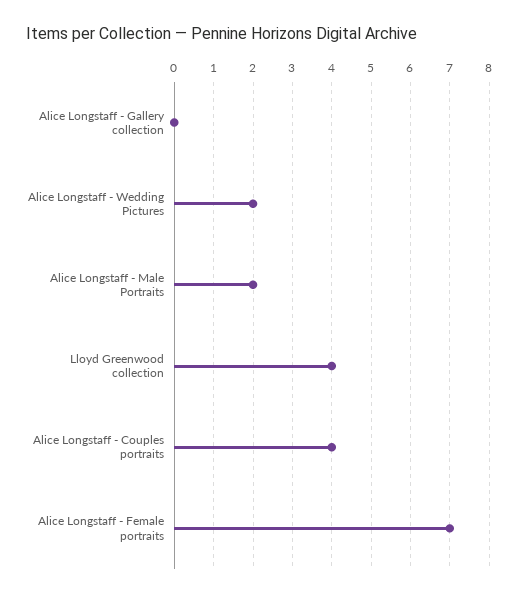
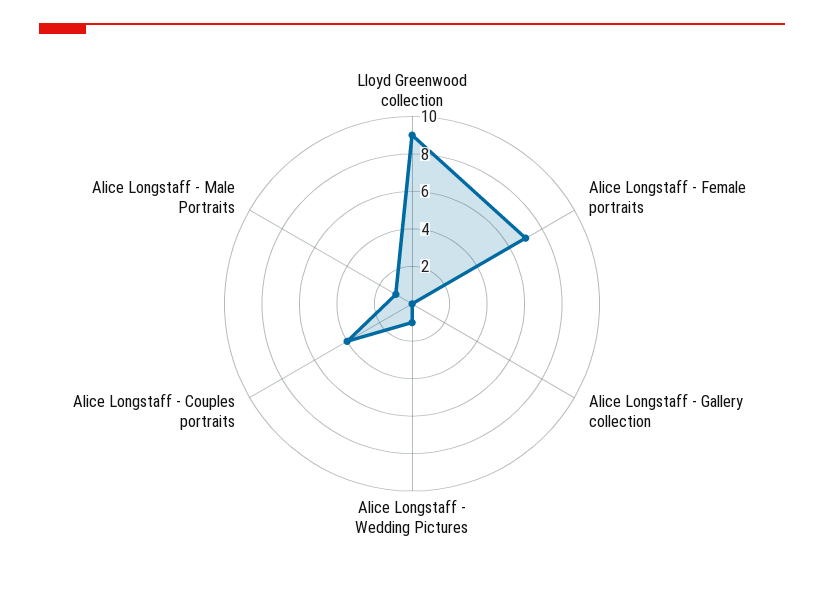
  {
    "Alice Longstaff - Gallery collection": 0,
-   "Alice Longstaff - Wedding Pictures": 2,
+   "Alice Longstaff - Wedding Pictures": 1,
-   "Alice Longstaff - Male Portraits": 2,
+   "Alice Longstaff - Male Portraits": 1,
-   "Lloyd Greenwood collection": 4,
+   "Lloyd Greenwood collection": 9,
    "Alice Longstaff - Couples portraits": 4,
    "Alice Longstaff - Female portraits": 7
  }

